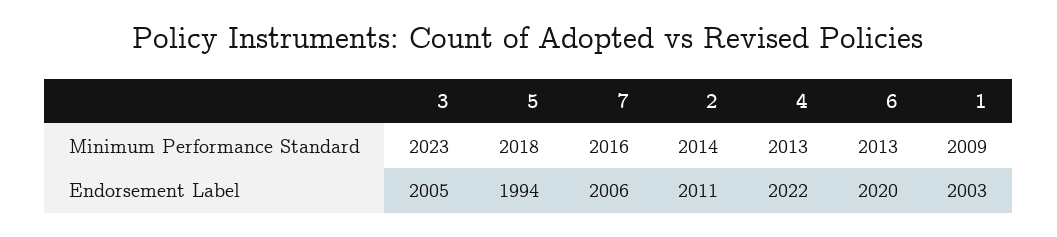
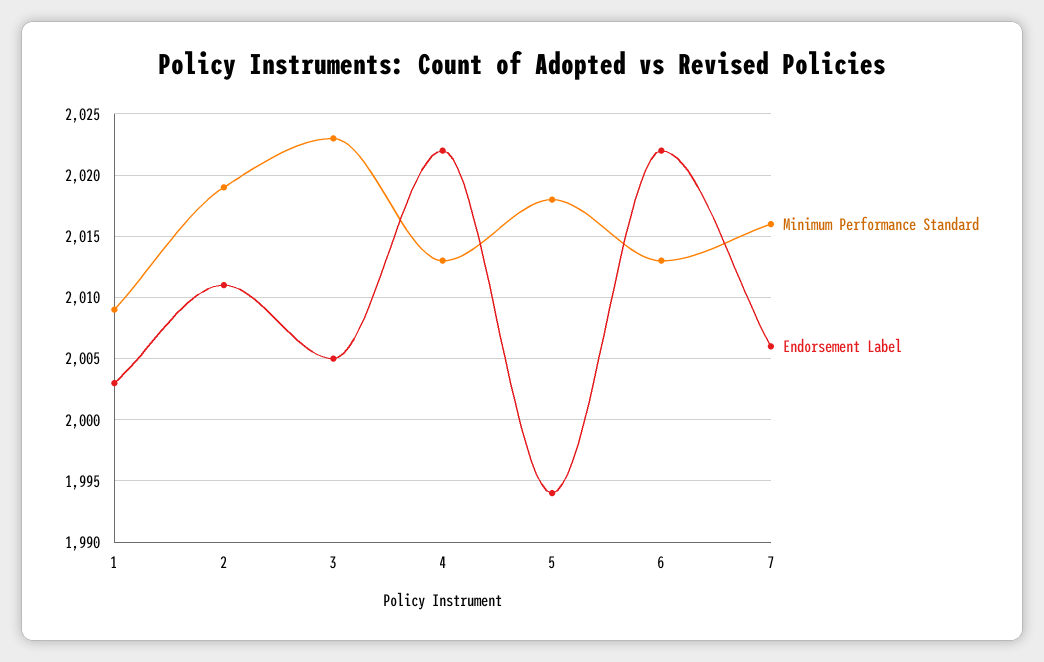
  {
    "Minimum Performance Standard": {
      "3": 2023,
      "5": 2018,
      "7": 2016,
-     "2": 2014,
+     "2": 2019,
      "4": 2013,
      "6": 2013,
      "1": 2009
    },
    "Endorsement Label": {
      "3": 2005,
      "5": 1994,
      "7": 2006,
      "2": 2011,
      "4": 2022,
-     "6": 2020,
+     "6": 2022,
      "1": 2003
    }
  }

